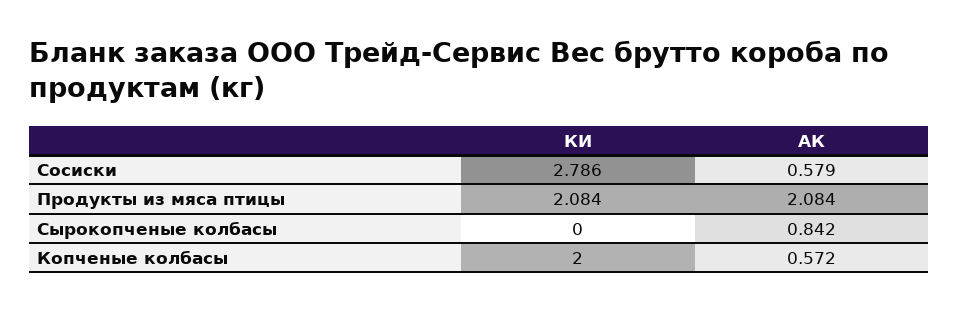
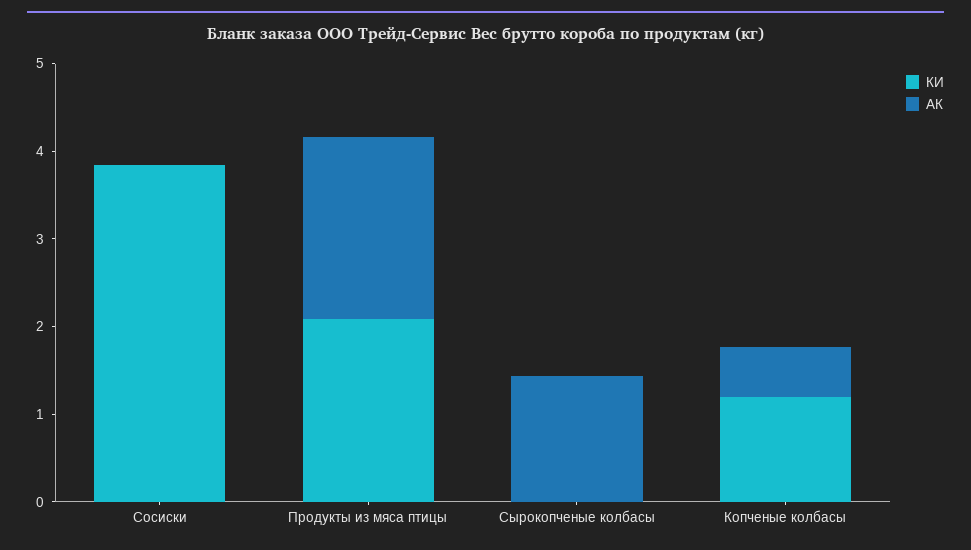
  {
    "КИ": {
-     "Сосиски": 2.786,
+     "Сосиски": 3.8,
      "Продукты из мяса птицы": 2.084,
      "Сырокопченые колбасы": 0,
-     "Копченые колбасы": 2
+     "Копченые колбасы": 1.2
    },
    "АК": {
-     "Сосиски": 0.579,
+     "Сосиски": 0,
      "Продукты из мяса птицы": 2.084,
-     "Сырокопченые колбасы": 0.842,
+     "Сырокопченые колбасы": 1.4,
      "Копченые колбасы": 0.572
    }
  }

